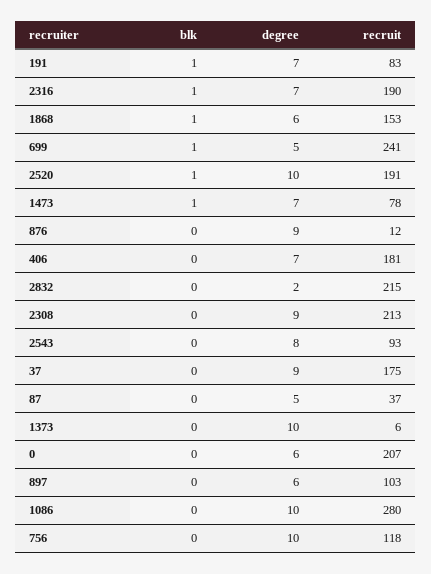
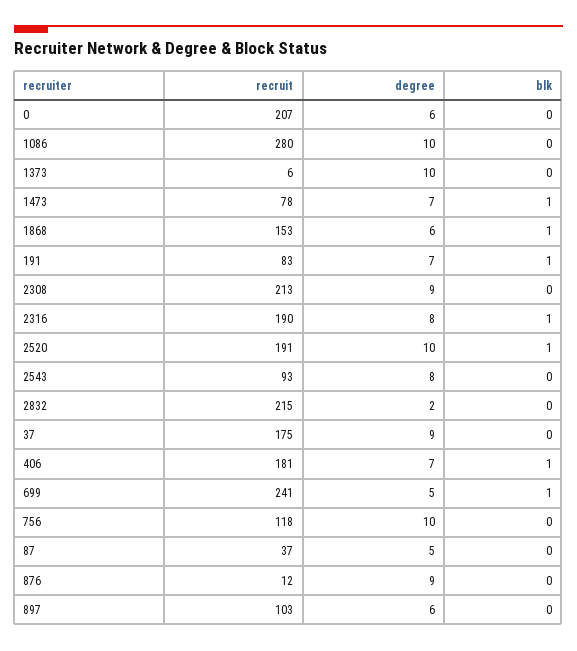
  {
    "blk": {
      "191": 1,
      "2316": 1,
      "1868": 1,
      "699": 1,
      "2520": 1,
      "1473": 1,
      "876": 0,
-     "406": 0,
+     "406": 1,
      "2832": 0,
      "2308": 0,
      "2543": 0,
      "37": 0,
      "87": 0,
      "1373": 0,
      "0": 0,
      "897": 0,
      "1086": 0,
      "756": 0
    },
    "degree": {
      "191": 7,
-     "2316": 7,
+     "2316": 8,
      "1868": 6,
      "699": 5,
      "2520": 10,
      "1473": 7,
      "876": 9,
      "406": 7,
      "2832": 2,
      "2308": 9,
      "2543": 8,
      "37": 9,
      "87": 5,
      "1373": 10,
      "0": 6,
      "897": 6,
      "1086": 10,
      "756": 10
    },
    "recruit": {
      "191": 83,
      "2316": 190,
      "1868": 153,
      "699": 241,
      "2520": 191,
      "1473": 78,
      "876": 12,
      "406": 181,
      "2832": 215,
      "2308": 213,
      "2543": 93,
      "37": 175,
      "87": 37,
      "1373": 6,
      "0": 207,
      "897": 103,
      "1086": 280,
      "756": 118
    }
  }

